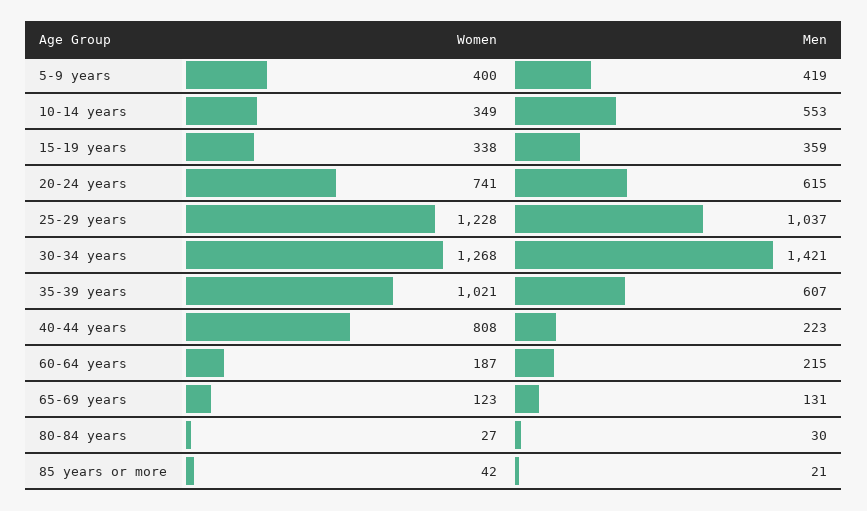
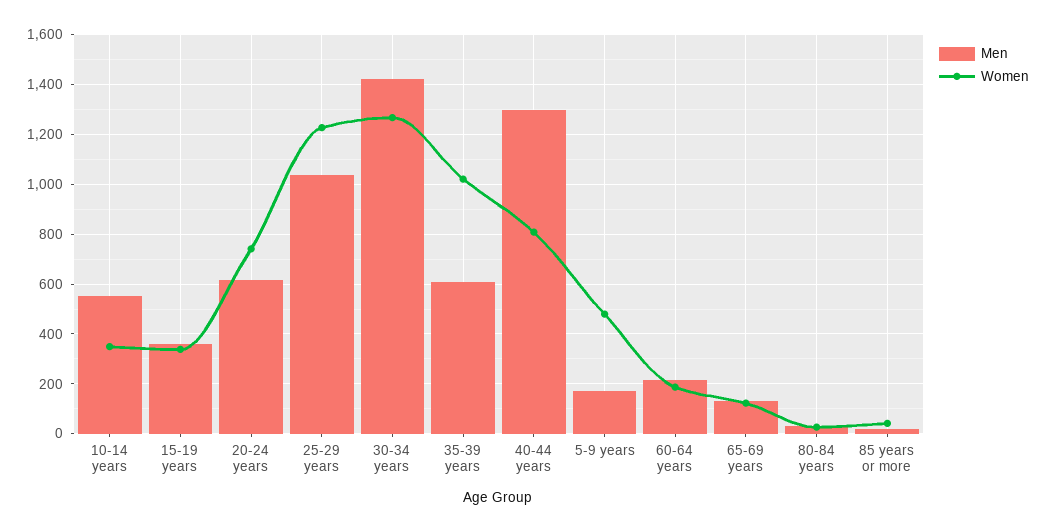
  {
    "Women": {
-     "5-9 years": 400,
+     "5-9 years": 475,
      "10-14 years": 349,
      "15-19 years": 338,
      "20-24 years": 741,
      "25-29 years": 1228,
      "30-34 years": 1268,
      "35-39 years": 1021,
      "40-44 years": 808,
      "60-64 years": 187,
      "65-69 years": 123,
      "80-84 years": 27,
      "85 years or more": 42
    },
    "Men": {
-     "5-9 years": 419,
+     "5-9 years": 175,
      "10-14 years": 553,
      "15-19 years": 359,
      "20-24 years": 615,
      "25-29 years": 1037,
      "30-34 years": 1421,
      "35-39 years": 607,
-     "40-44 years": 223,
+     "40-44 years": 1300,
      "60-64 years": 215,
      "65-69 years": 131,
      "80-84 years": 30,
      "85 years or more": 21
    }
  }

